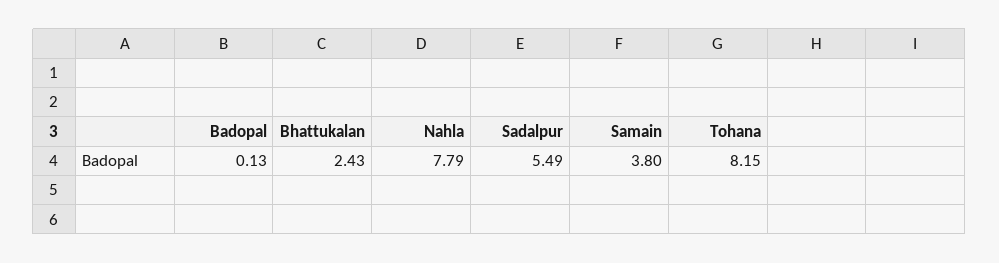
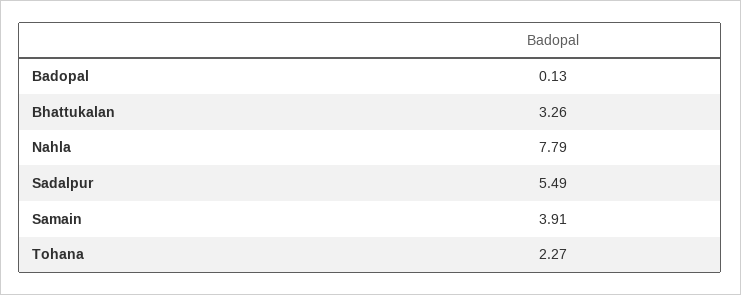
  {
    "Badopal": 0.13,
-   "Bhattukalan": 2.43,
+   "Bhattukalan": 3.26,
    "Nahla": 7.79,
    "Sadalpur": 5.49,
-   "Samain": 3.8,
+   "Samain": 3.91,
-   "Tohana": 8.15
+   "Tohana": 2.27
  }

